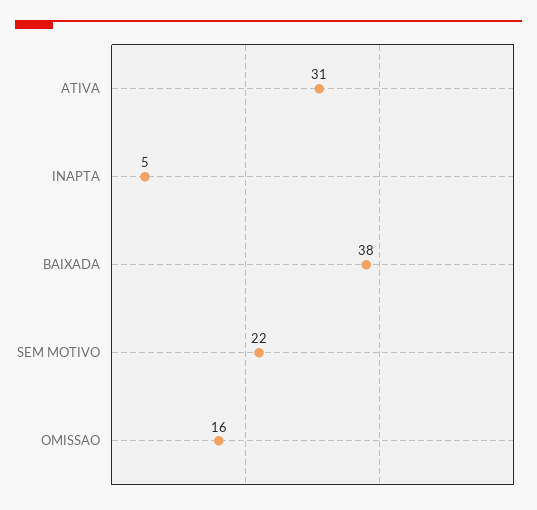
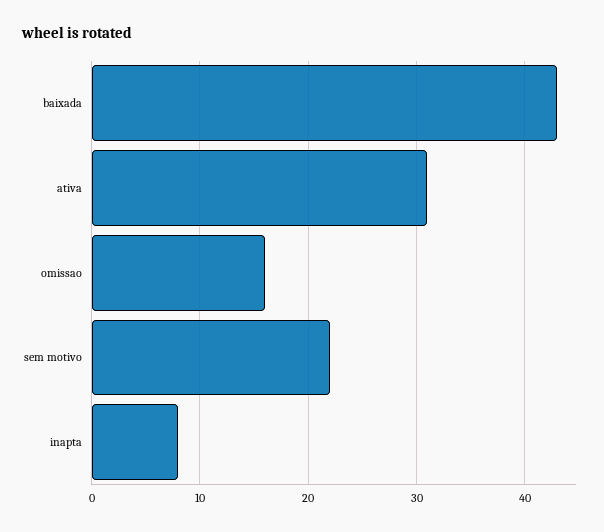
  {
    "ATIVA": 31,
-   "INAPTA": 5,
+   "INAPTA": 8,
-   "BAIXADA": 38,
+   "BAIXADA": 43,
    "SEM MOTIVO": 22,
    "OMISSAO": 16
  }

